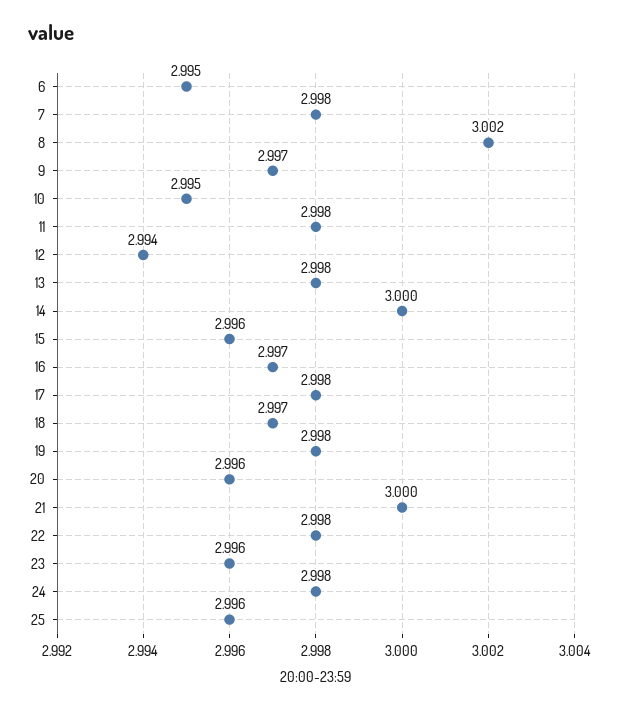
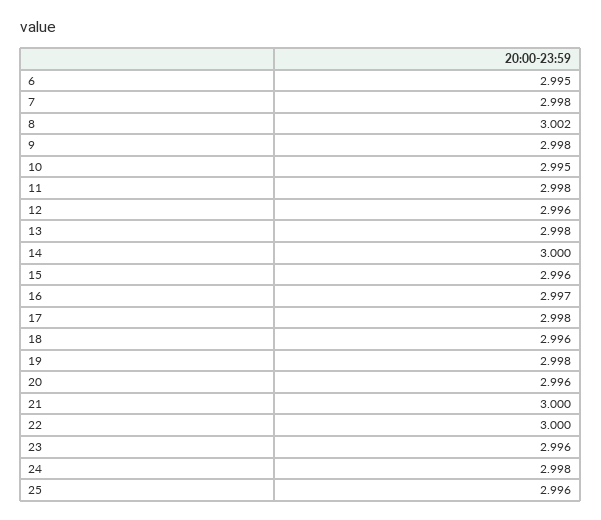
  {
    "6": 2.995,
    "7": 2.998,
    "8": 3.002,
-   "9": 2.997,
+   "9": 2.998,
    "10": 2.995,
    "11": 2.998,
-   "12": 2.994,
+   "12": 2.996,
    "13": 2.998,
    "14": 3,
    "15": 2.996,
    "16": 2.997,
    "17": 2.998,
-   "18": 2.997,
+   "18": 2.996,
    "19": 2.998,
    "20": 2.996,
    "21": 3,
-   "22": 2.998,
+   "22": 3,
    "23": 2.996,
    "24": 2.998,
    "25": 2.996
  }

